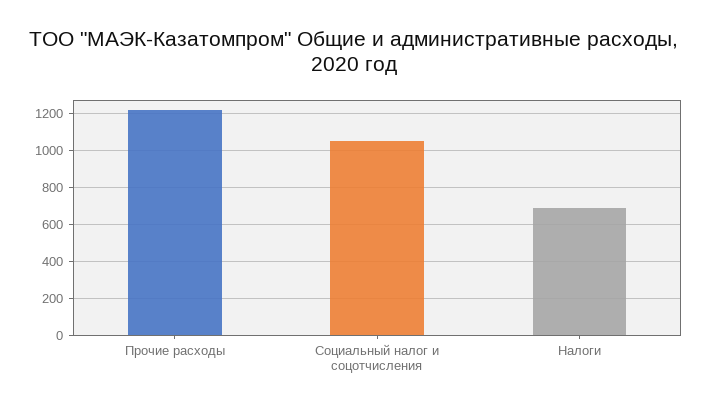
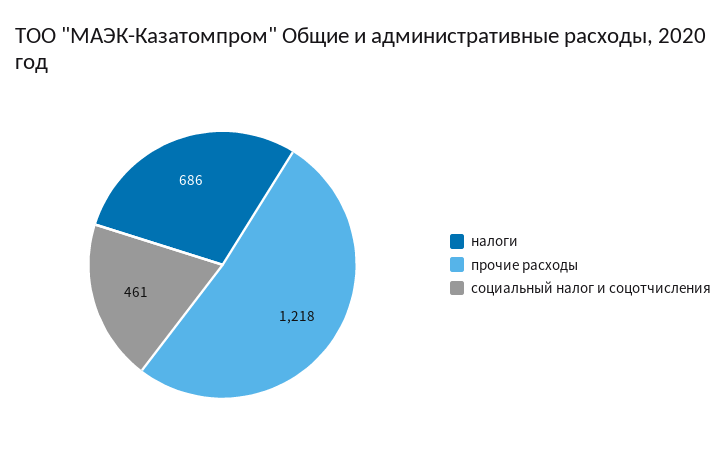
  {
    "Прочие расходы": 1218,
-   "Социальный налог и соцотчисления": 1050,
+   "Социальный налог и соцотчисления": 461,
    "Налоги": 686
  }

